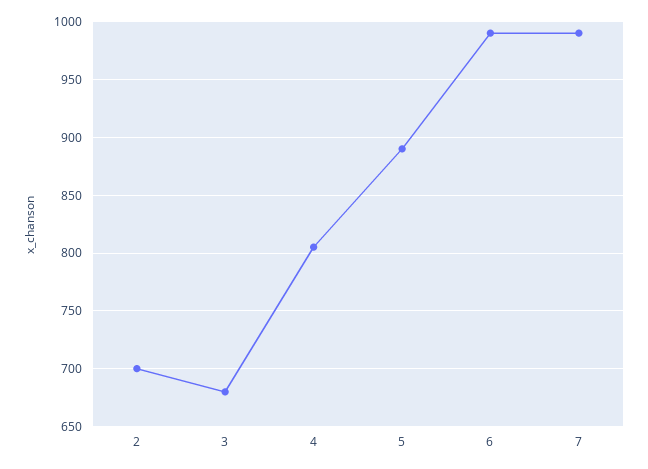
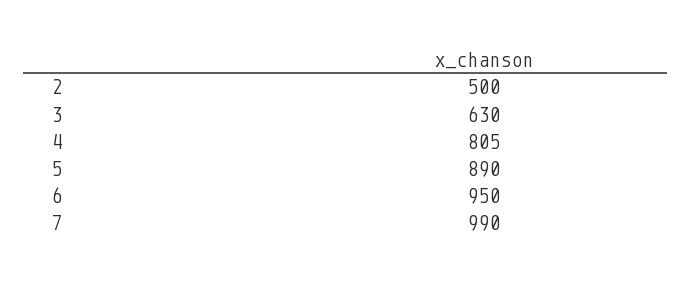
  {
-   "2": 700,
+   "2": 500,
-   "3": 680,
+   "3": 630,
    "4": 805,
    "5": 890,
-   "6": 990,
+   "6": 950,
    "7": 990
  }

